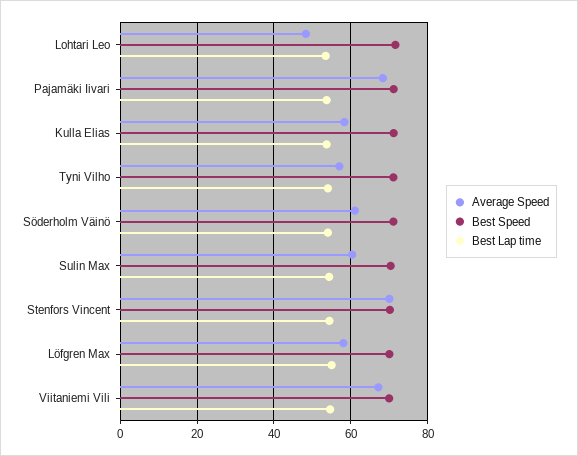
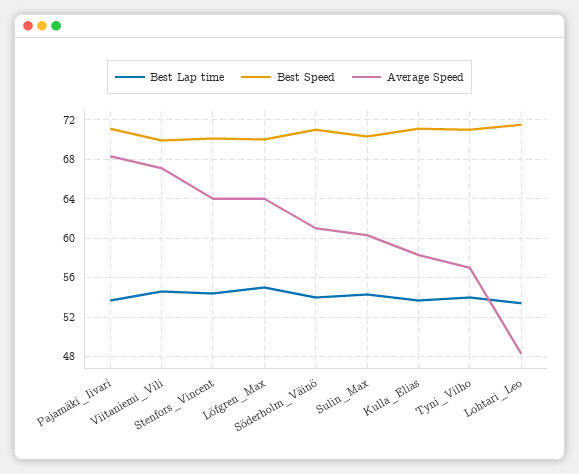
  {
    "Average Speed": {
      "Lohtari Leo": 48,
      "Pajamäki Iivari": 68,
      "Kulla Elias": 58,
      "Tyni Vilho": 57,
      "Söderholm Väinö": 61,
      "Sulin Max": 60,
-     "Stenfors Vincent": 70,
+     "Stenfors Vincent": 64,
-     "Löfgren Max": 58,
+     "Löfgren Max": 64,
      "Viitaniemi Vili": 67
    },
    "Best Speed": {
      "Lohtari Leo": 72,
      "Pajamäki Iivari": 71,
      "Kulla Elias": 71,
      "Tyni Vilho": 71,
      "Söderholm Väinö": 71,
      "Sulin Max": 70,
      "Stenfors Vincent": 70,
      "Löfgren Max": 70,
      "Viitaniemi Vili": 70
    },
    "Best Lap time": {
      "Lohtari Leo": 53,
      "Pajamäki Iivari": 54,
      "Kulla Elias": 54,
      "Tyni Vilho": 54,
      "Söderholm Väinö": 54,
      "Sulin Max": 54,
      "Stenfors Vincent": 54,
      "Löfgren Max": 55,
      "Viitaniemi Vili": 55
    }
  }

